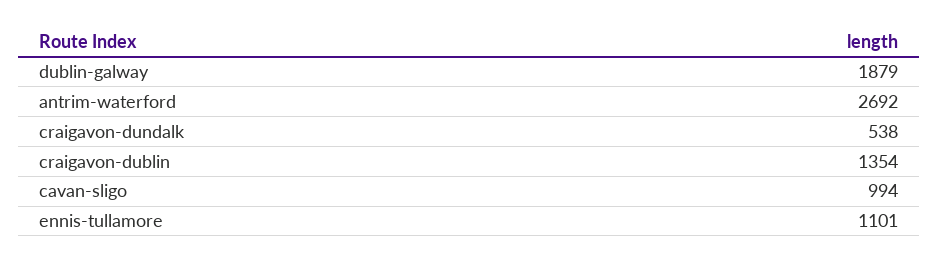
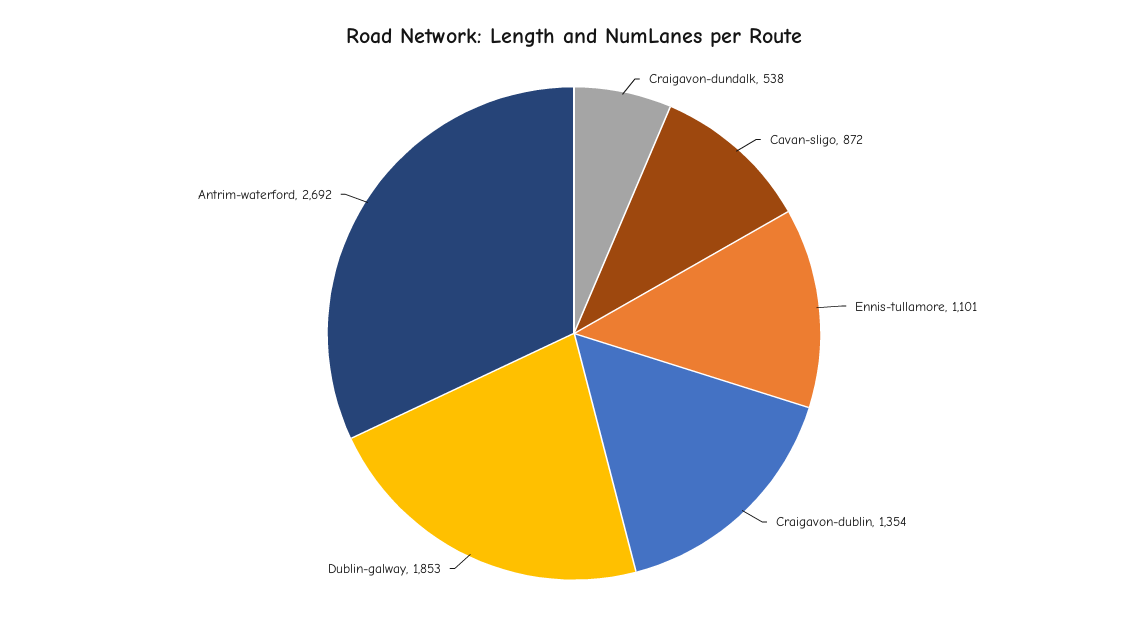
  {
-   "dublin-galway": 1879,
+   "dublin-galway": 1853,
    "antrim-waterford": 2692,
    "craigavon-dundalk": 538,
    "craigavon-dublin": 1354,
-   "cavan-sligo": 994,
+   "cavan-sligo": 872,
    "ennis-tullamore": 1101
  }

